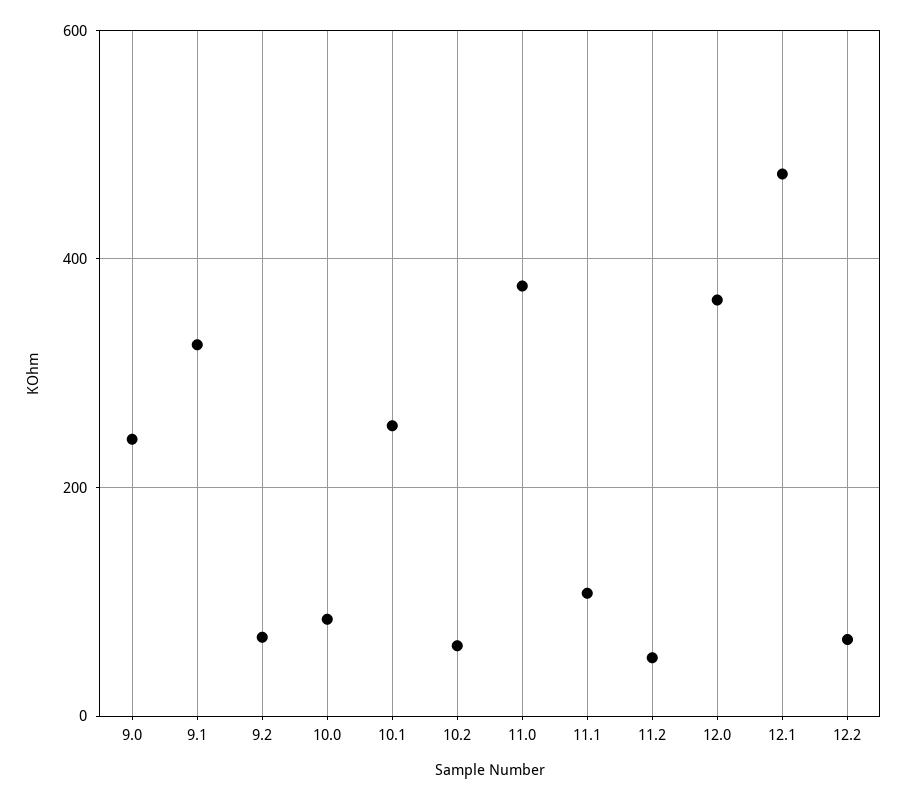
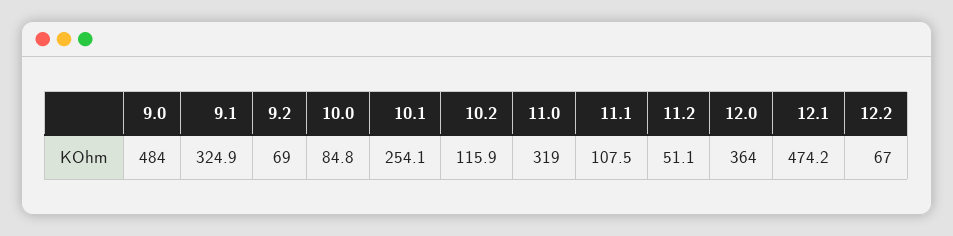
  {
-   "9.0": 240,
+   "9.0": 484,
    "9.1": 324.9,
    "9.2": 69,
    "10.0": 84.8,
    "10.1": 254.1,
-   "10.2": 60,
+   "10.2": 115.9,
-   "11.0": 380,
+   "11.0": 319,
    "11.1": 107.5,
    "11.2": 51.1,
    "12.0": 364,
    "12.1": 474.2,
    "12.2": 67
  }

